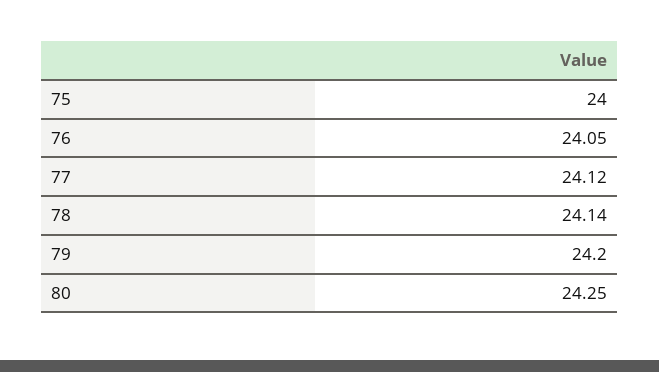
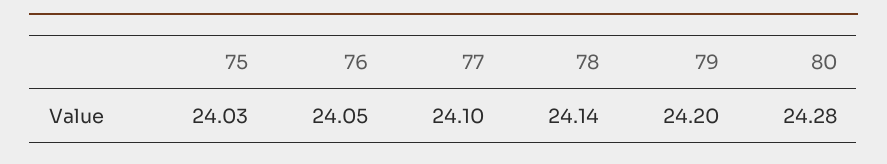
  {
-   "75": 24,
+   "75": 24.03,
    "76": 24.05,
-   "77": 24.12,
+   "77": 24.1,
    "78": 24.14,
    "79": 24.2,
-   "80": 24.25
+   "80": 24.28
  }

